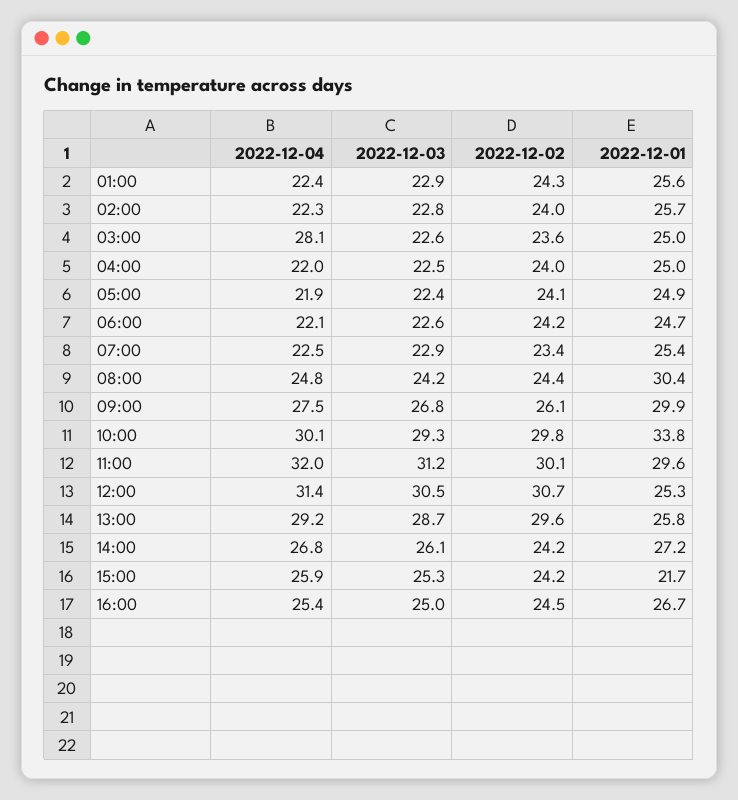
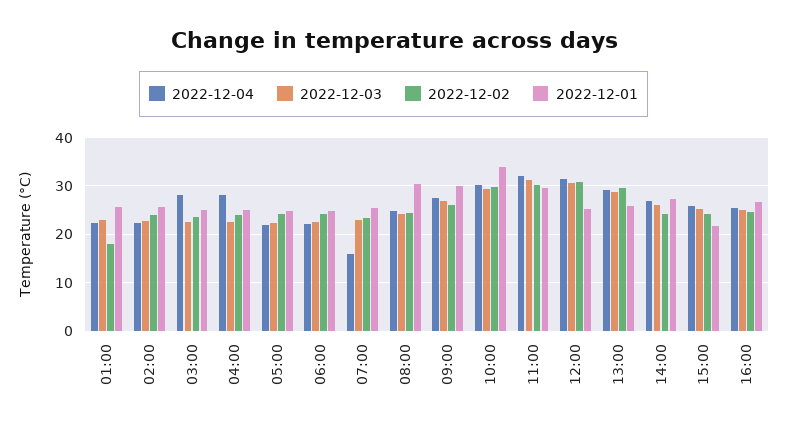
  {
    "2022-12-04": {
      "01:00": 22.4,
      "02:00": 22.3,
      "03:00": 28.1,
-     "04:00": 22,
+     "04:00": 28,
      "05:00": 21.9,
      "06:00": 22.1,
-     "07:00": 22.5,
+     "07:00": 16,
      "08:00": 24.8,
      "09:00": 27.5,
      "10:00": 30.1,
      "11:00": 32,
      "12:00": 31.4,
      "13:00": 29.2,
      "14:00": 26.8,
      "15:00": 25.9,
      "16:00": 25.4
    },
    "2022-12-03": {
      "01:00": 22.9,
      "02:00": 22.8,
      "03:00": 22.6,
      "04:00": 22.5,
      "05:00": 22.4,
      "06:00": 22.6,
      "07:00": 22.9,
      "08:00": 24.2,
      "09:00": 26.8,
      "10:00": 29.3,
      "11:00": 31.2,
      "12:00": 30.5,
      "13:00": 28.7,
      "14:00": 26.1,
      "15:00": 25.3,
      "16:00": 25
    },
    "2022-12-02": {
-     "01:00": 24.3,
+     "01:00": 18,
      "02:00": 24,
      "03:00": 23.6,
      "04:00": 24,
      "05:00": 24.1,
      "06:00": 24.2,
      "07:00": 23.4,
      "08:00": 24.4,
      "09:00": 26.1,
      "10:00": 29.8,
      "11:00": 30.1,
      "12:00": 30.7,
      "13:00": 29.6,
      "14:00": 24.2,
      "15:00": 24.2,
      "16:00": 24.5
    },
    "2022-12-01": {
      "01:00": 25.6,
      "02:00": 25.7,
      "03:00": 25,
      "04:00": 25,
      "05:00": 24.9,
      "06:00": 24.7,
      "07:00": 25.4,
      "08:00": 30.4,
      "09:00": 29.9,
      "10:00": 33.8,
      "11:00": 29.6,
      "12:00": 25.3,
      "13:00": 25.8,
      "14:00": 27.2,
      "15:00": 21.7,
      "16:00": 26.7
    }
  }

